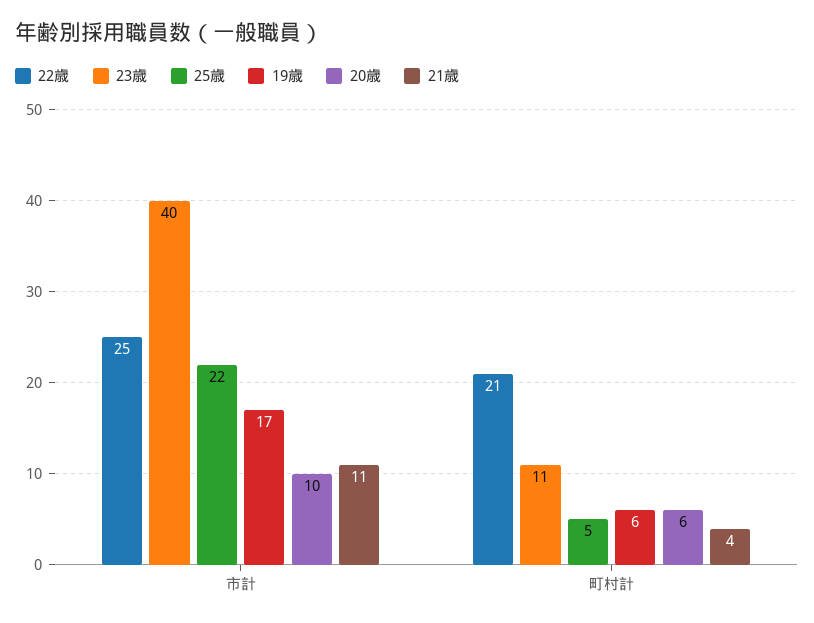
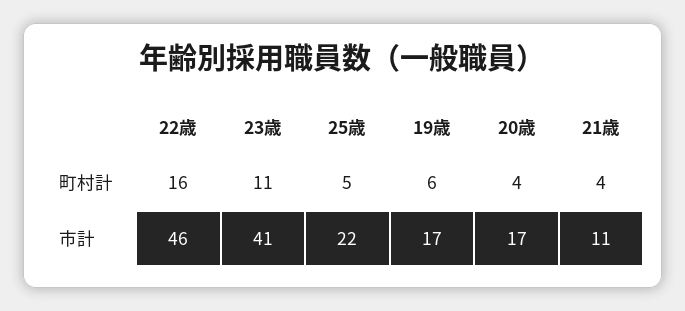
  {
    "22歳": {
-     "市計": 25,
+     "市計": 46,
-     "町村計": 21
+     "町村計": 16
    },
    "23歳": {
-     "市計": 40,
+     "市計": 41,
      "町村計": 11
    },
    "25歳": {
      "市計": 22,
      "町村計": 5
    },
    "19歳": {
      "市計": 17,
      "町村計": 6
    },
    "20歳": {
-     "市計": 10,
+     "市計": 17,
-     "町村計": 6
+     "町村計": 4
    },
    "21歳": {
      "市計": 11,
      "町村計": 4
    }
  }

